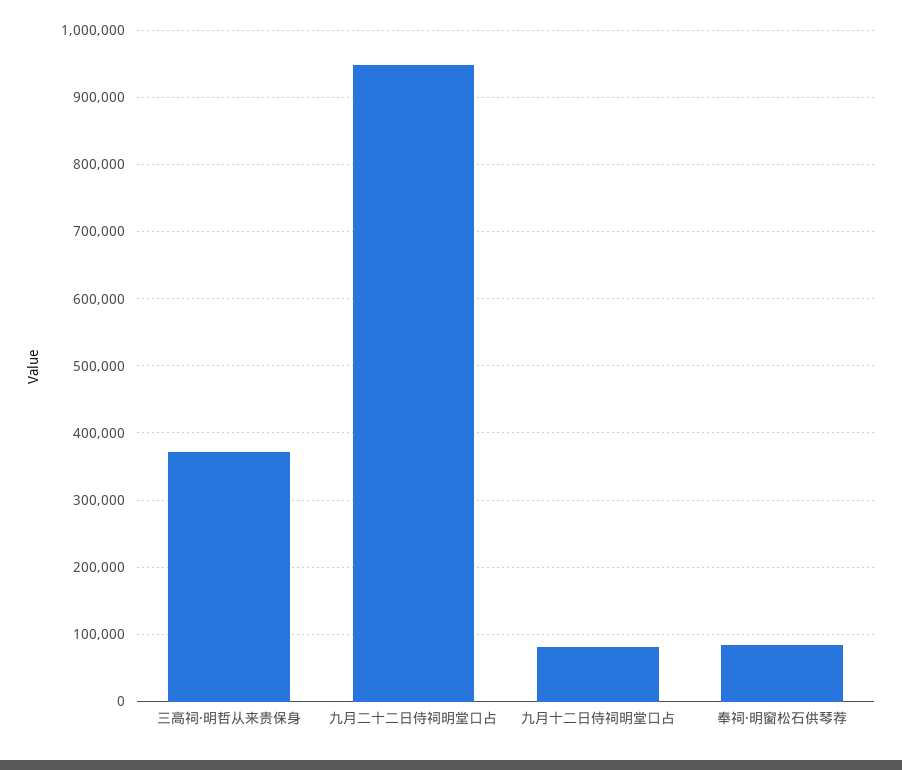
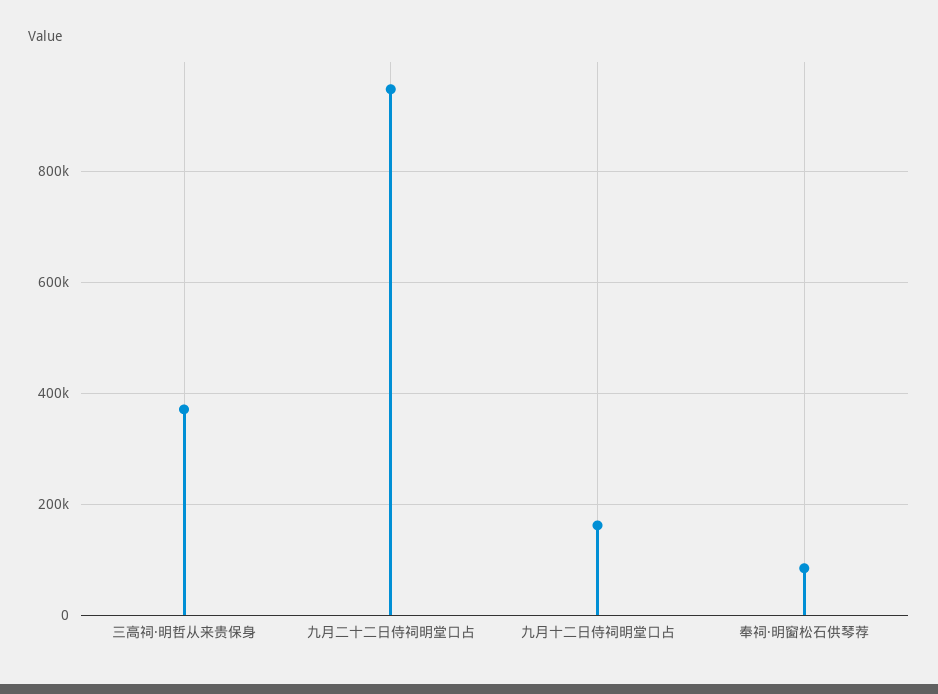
  {
    "三高祠·明哲从来贵保身": 370000,
    "九月二十二日侍祠明堂口占": 950000,
-   "九月十二日侍祠明堂口占": 80000,
+   "九月十二日侍祠明堂口占": 160000,
    "奉祠·明窗松石供琴荐": 80000
  }

